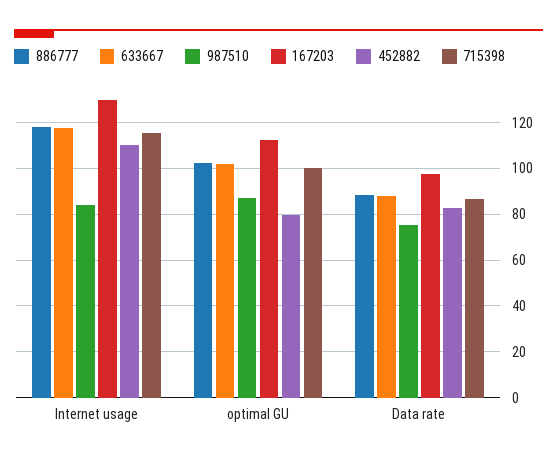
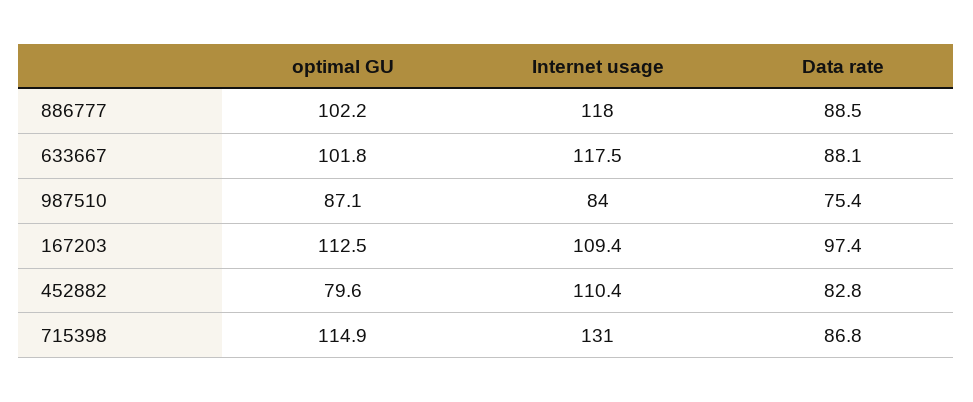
  {
    "886777": {
      "Internet usage": 118,
      "optimal GU": 102.2,
      "Data rate": 88.5
    },
    "633667": {
      "Internet usage": 117.5,
      "optimal GU": 101.8,
      "Data rate": 88.1
    },
    "987510": {
      "Internet usage": 84,
      "optimal GU": 87.1,
      "Data rate": 75.4
    },
    "167203": {
-     "Internet usage": 130,
+     "Internet usage": 109.4,
      "optimal GU": 112.5,
      "Data rate": 97.4
    },
    "452882": {
      "Internet usage": 110.4,
      "optimal GU": 79.6,
      "Data rate": 82.8
    },
    "715398": {
-     "Internet usage": 115,
+     "Internet usage": 131,
-     "optimal GU": 100,
+     "optimal GU": 114.9,
      "Data rate": 86.8
    }
  }

